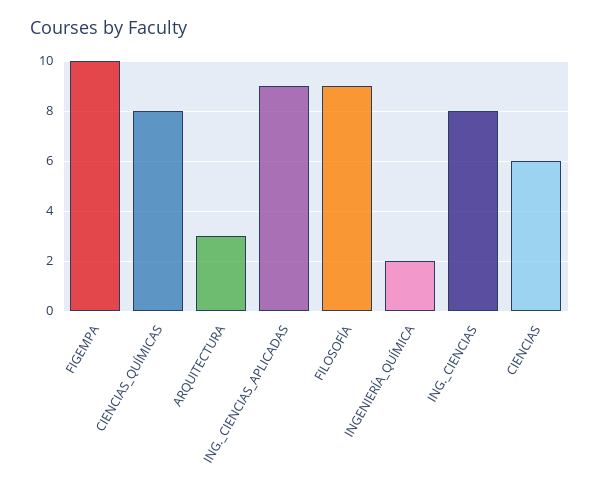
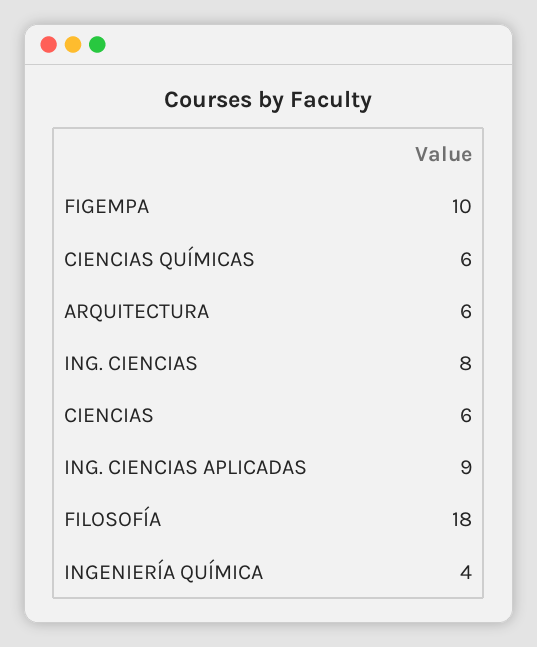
  {
    "FIGEMPA": 10,
-   "CIENCIAS_QUÍMICAS": 8,
+   "CIENCIAS_QUÍMICAS": 6,
-   "ARQUITECTURA": 3,
+   "ARQUITECTURA": 6,
    "ING._CIENCIAS_APLICADAS": 9,
-   "FILOSOFÍA": 9,
+   "FILOSOFÍA": 18,
-   "INGENIERÍA_QUÍMICA": 2,
+   "INGENIERÍA_QUÍMICA": 4,
    "ING._CIENCIAS": 8,
    "CIENCIAS": 6
  }

